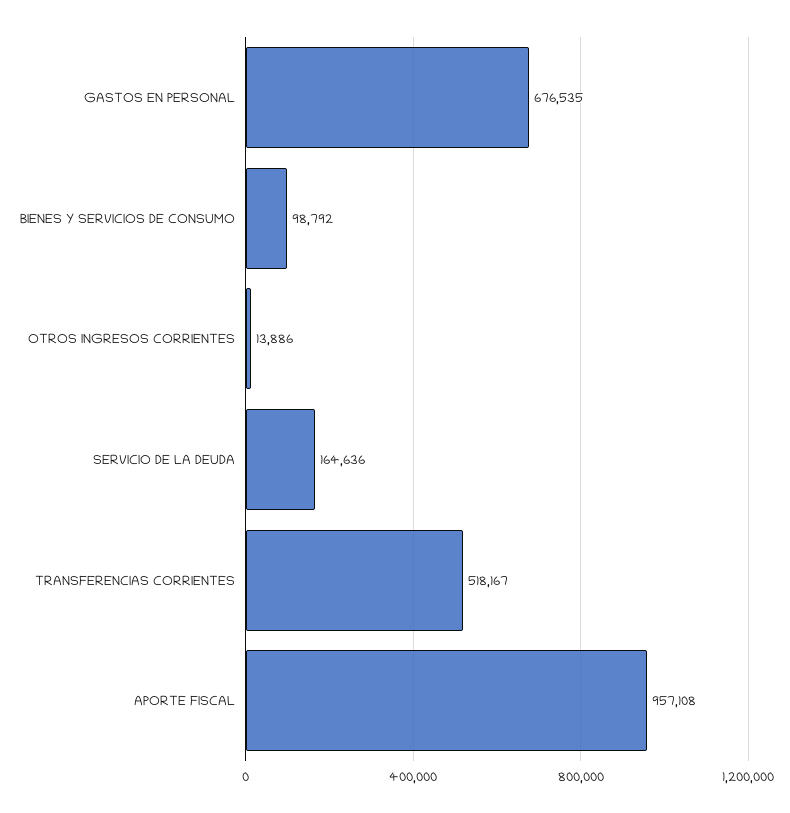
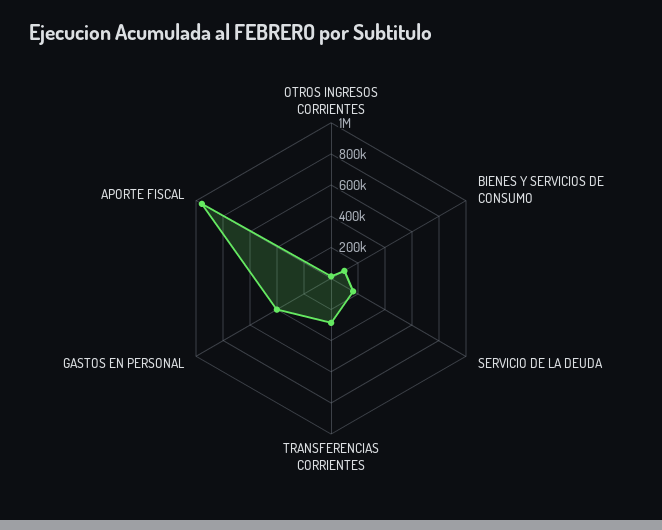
  {
-   "GASTOS EN PERSONAL": 676535,
+   "GASTOS EN PERSONAL": 400000,
    "BIENES Y SERVICIOS DE CONSUMO": 98792,
    "OTROS INGRESOS CORRIENTES": 13886,
    "SERVICIO DE LA DEUDA": 164636,
-   "TRANSFERENCIAS CORRIENTES": 518167,
+   "TRANSFERENCIAS CORRIENTES": 300000,
    "APORTE FISCAL": 957108
  }

